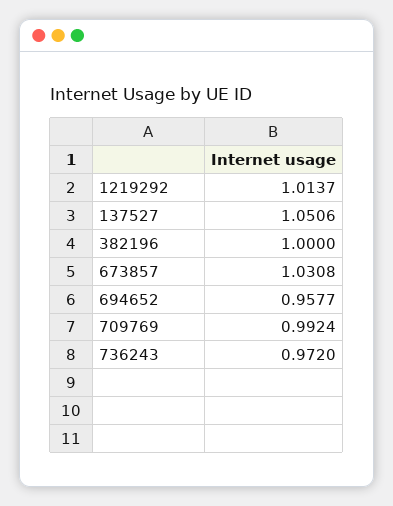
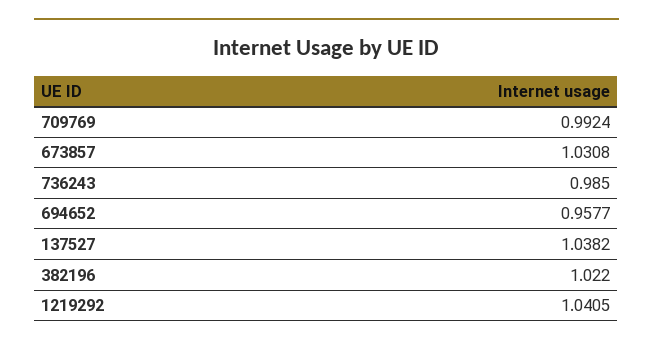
  {
-   "1219292": 1.0137,
+   "1219292": 1.0405,
-   "137527": 1.0506,
+   "137527": 1.0382,
-   "382196": 1,
+   "382196": 1.022,
    "673857": 1.0308,
    "694652": 0.9577,
    "709769": 0.9924,
-   "736243": 0.972
+   "736243": 0.985
  }

